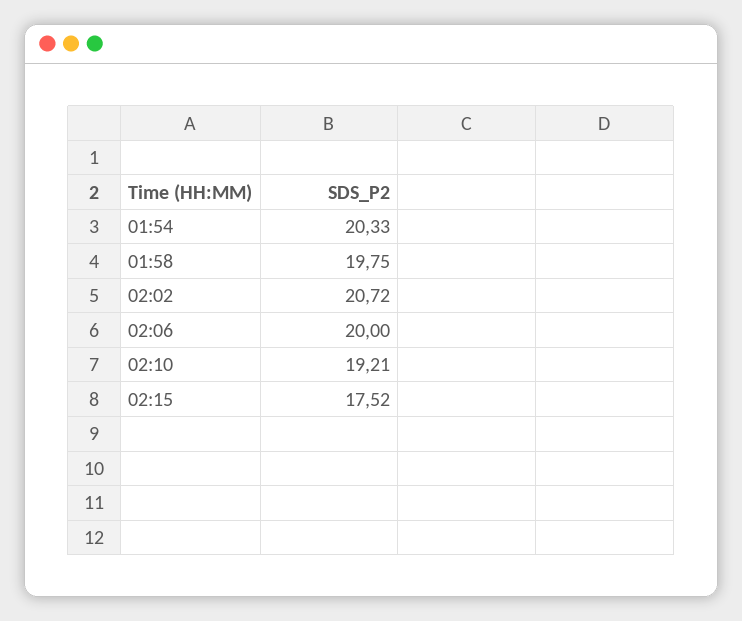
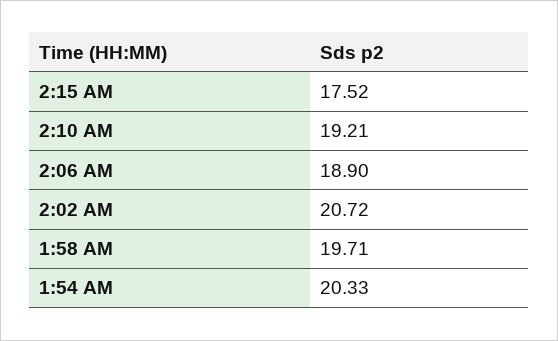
  {
    "01:54": 20.33,
-   "01:58": 19.75,
+   "01:58": 19.71,
    "02:02": 20.72,
-   "02:06": 20,
+   "02:06": 18.9,
    "02:10": 19.21,
    "02:15": 17.52
  }

